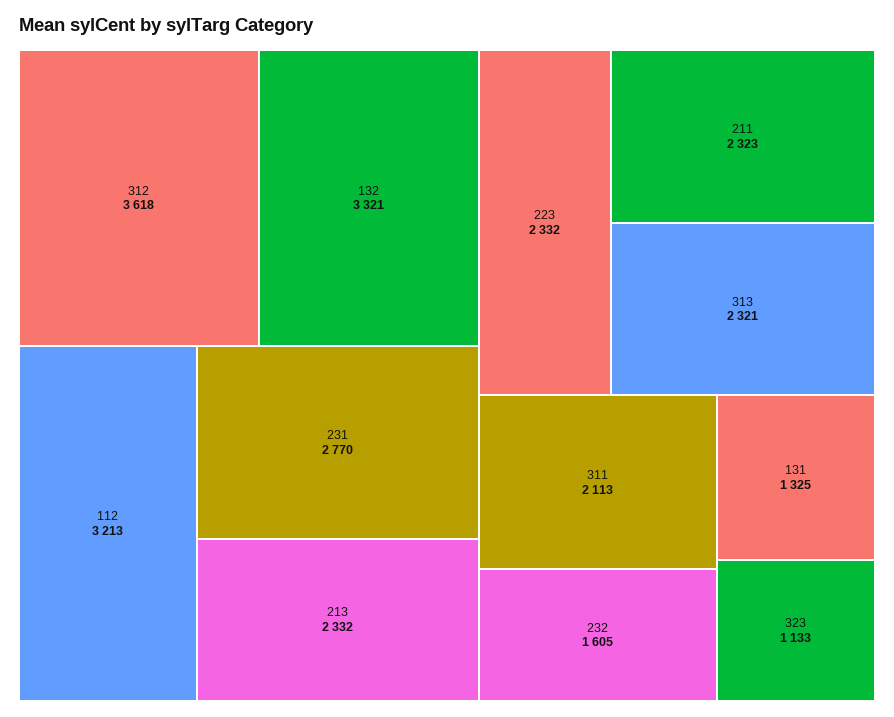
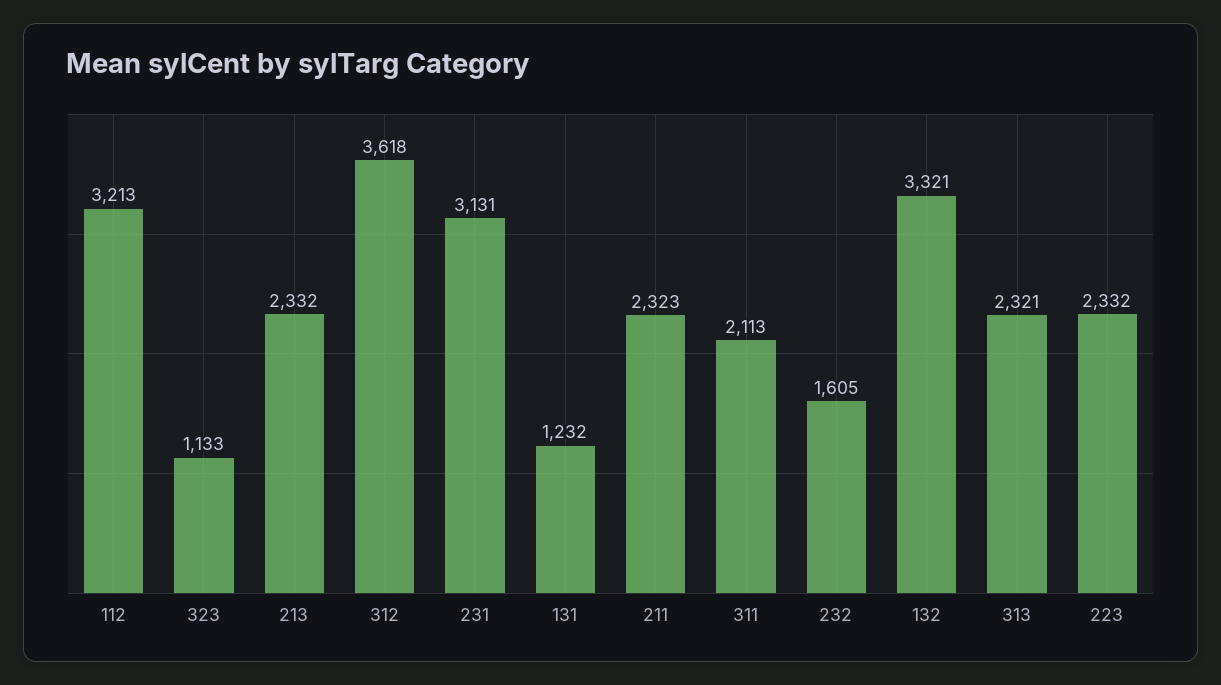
  {
    "312": 3618,
    "132": 3321,
    "112": 3213,
-   "231": 2770,
+   "231": 3131,
    "213": 2332,
    "223": 2332,
    "211": 2323,
    "313": 2321,
    "311": 2113,
    "232": 1605,
-   "131": 1325,
+   "131": 1232,
    "323": 1133
  }

